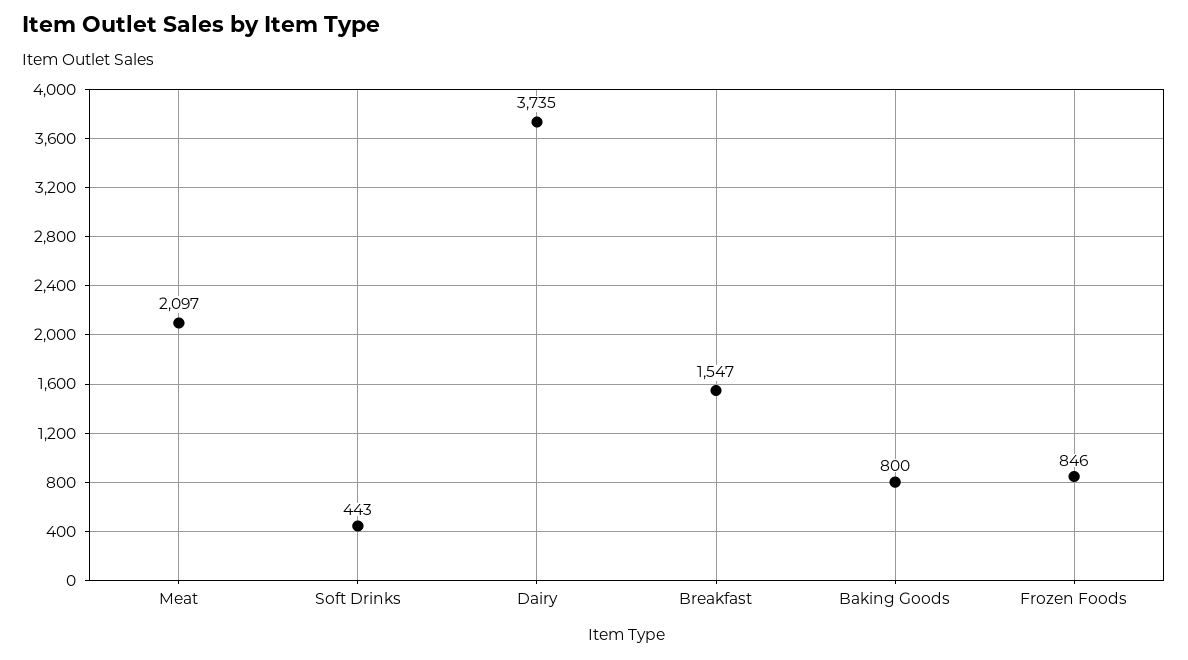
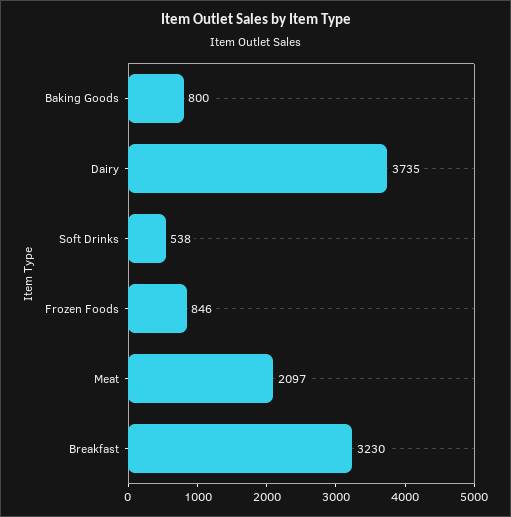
  {
    "Meat": 2097,
-   "Soft Drinks": 443,
+   "Soft Drinks": 538,
    "Dairy": 3735,
-   "Breakfast": 1547,
+   "Breakfast": 3230,
    "Baking Goods": 800,
    "Frozen Foods": 846
  }

